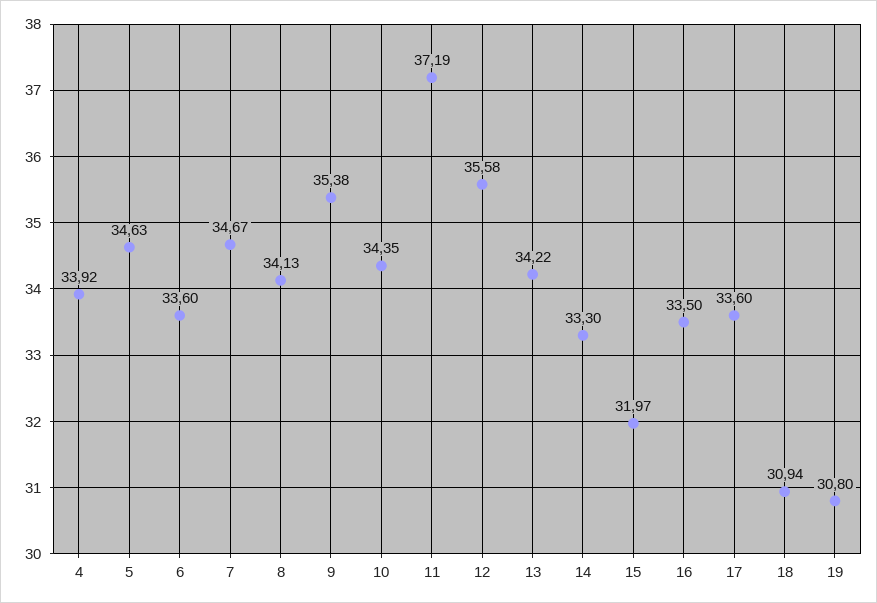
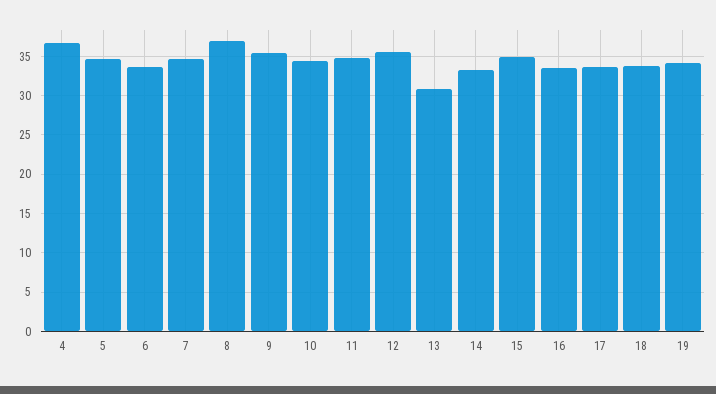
  {
-   "4": 33.92,
+   "4": 37,
    "5": 34.63,
    "6": 33.6,
    "7": 34.67,
-   "8": 34.13,
+   "8": 37,
    "9": 35.38,
    "10": 34.35,
-   "11": 37.19,
+   "11": 35,
    "12": 35.58,
-   "13": 34.22,
+   "13": 31,
    "14": 33.3,
-   "15": 31.97,
+   "15": 35,
    "16": 33.5,
    "17": 33.6,
-   "18": 30.94,
+   "18": 34,
-   "19": 30.8
+   "19": 34
  }

